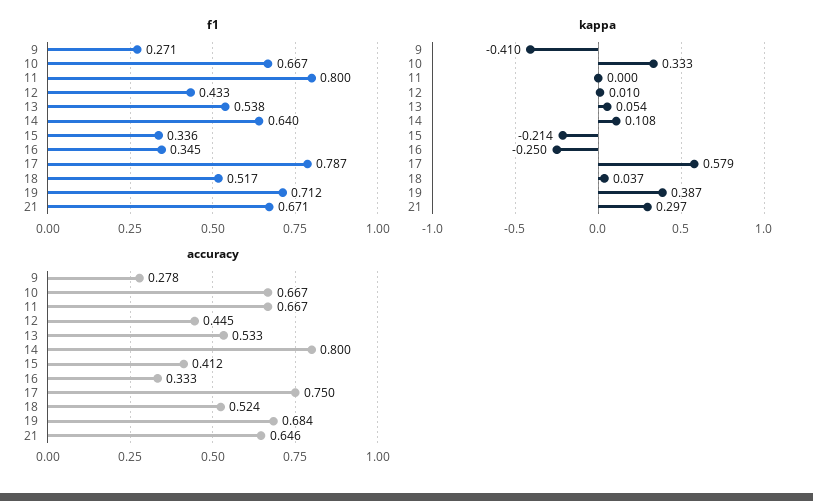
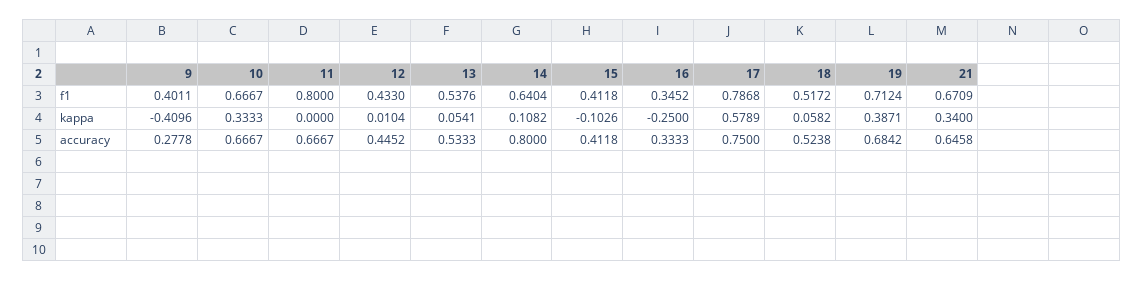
  {
    "f1": {
-     "9": 0.271,
+     "9": 0.4011,
      "10": 0.6667,
      "11": 0.8,
      "12": 0.433,
      "13": 0.5376,
      "14": 0.6404,
-     "15": 0.336,
+     "15": 0.4118,
      "16": 0.3452,
      "17": 0.7868,
      "18": 0.5172,
      "19": 0.7124,
      "21": 0.6709
    },
    "kappa": {
      "9": -0.4096,
      "10": 0.3333,
      "11": 0,
      "12": 0.0104,
      "13": 0.0541,
      "14": 0.1082,
-     "15": -0.214,
+     "15": -0.1026,
      "16": -0.25,
      "17": 0.5789,
-     "18": 0.037,
+     "18": 0.0582,
      "19": 0.3871,
-     "21": 0.297
+     "21": 0.34
    },
    "accuracy": {
      "9": 0.2778,
      "10": 0.6667,
      "11": 0.6667,
      "12": 0.4452,
      "13": 0.5333,
      "14": 0.8,
      "15": 0.4118,
      "16": 0.3333,
      "17": 0.75,
      "18": 0.5238,
      "19": 0.6842,
      "21": 0.6458
    }
  }

